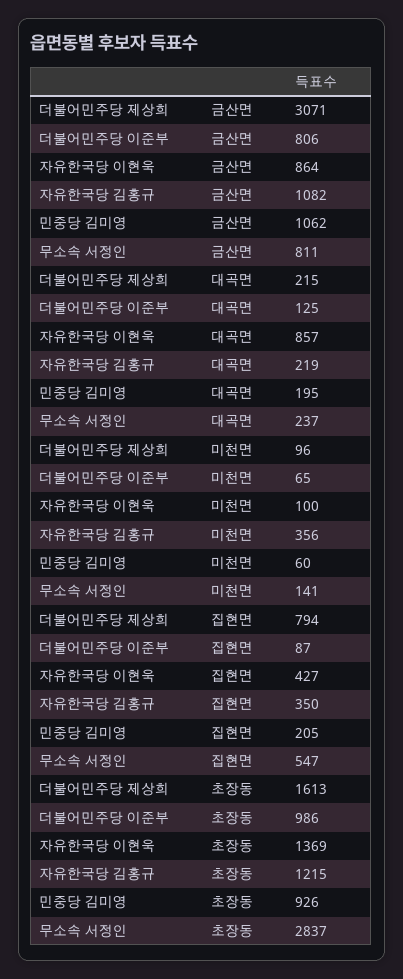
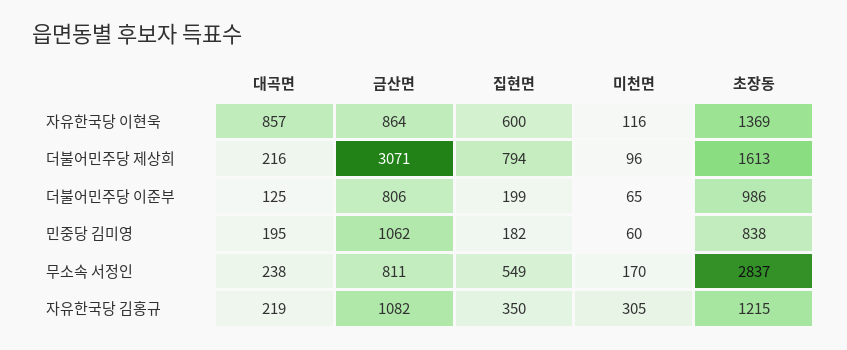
  {
    "더불어민주당 제상희": {
      "금산면": 3071,
-     "대곡면": 215,
+     "대곡면": 216,
      "미천면": 96,
      "집현면": 794,
      "초장동": 1613
    },
    "더불어민주당 이준부": {
      "금산면": 806,
      "대곡면": 125,
      "미천면": 65,
-     "집현면": 87,
+     "집현면": 199,
      "초장동": 986
    },
    "자유한국당 이현욱": {
      "금산면": 864,
      "대곡면": 857,
-     "미천면": 100,
+     "미천면": 116,
-     "집현면": 427,
+     "집현면": 600,
      "초장동": 1369
    },
    "자유한국당 김홍규": {
      "금산면": 1082,
      "대곡면": 219,
-     "미천면": 356,
+     "미천면": 305,
      "집현면": 350,
      "초장동": 1215
    },
    "민중당 김미영": {
      "금산면": 1062,
      "대곡면": 195,
      "미천면": 60,
-     "집현면": 205,
+     "집현면": 182,
-     "초장동": 926
+     "초장동": 838
    },
    "무소속 서정인": {
      "금산면": 811,
-     "대곡면": 237,
+     "대곡면": 238,
-     "미천면": 141,
+     "미천면": 170,
-     "집현면": 547,
+     "집현면": 549,
      "초장동": 2837
    }
  }

